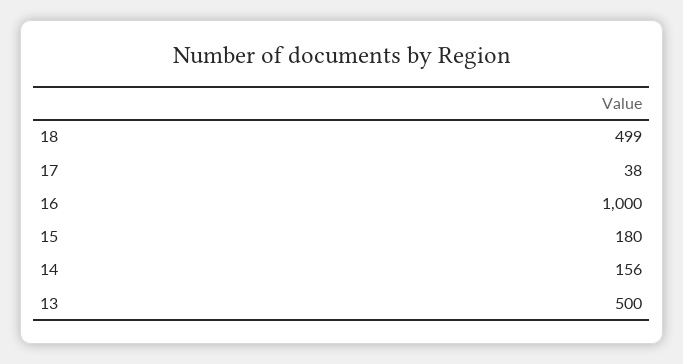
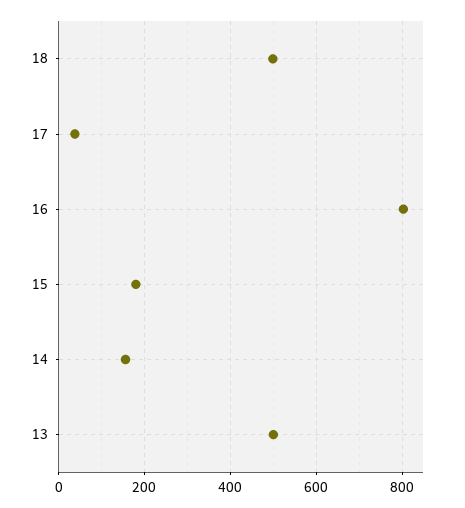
  {
    "18": 499,
    "17": 38,
-   "16": 1000,
+   "16": 800,
    "15": 180,
    "14": 156,
    "13": 500
  }

